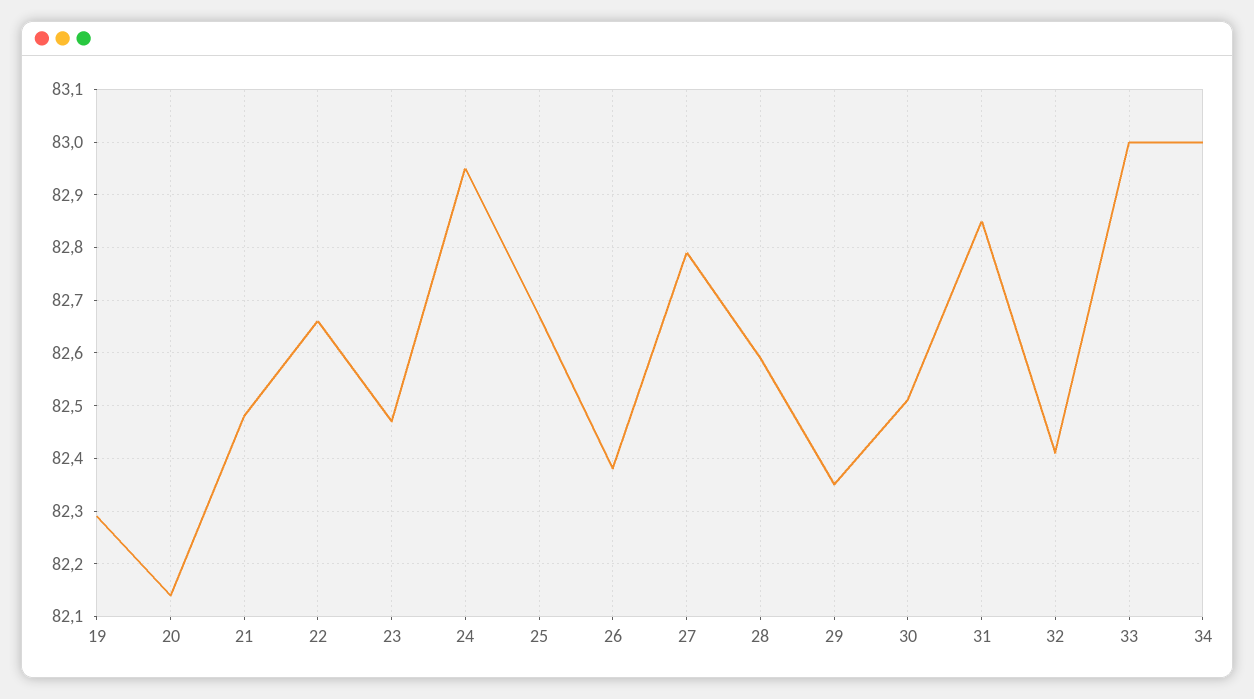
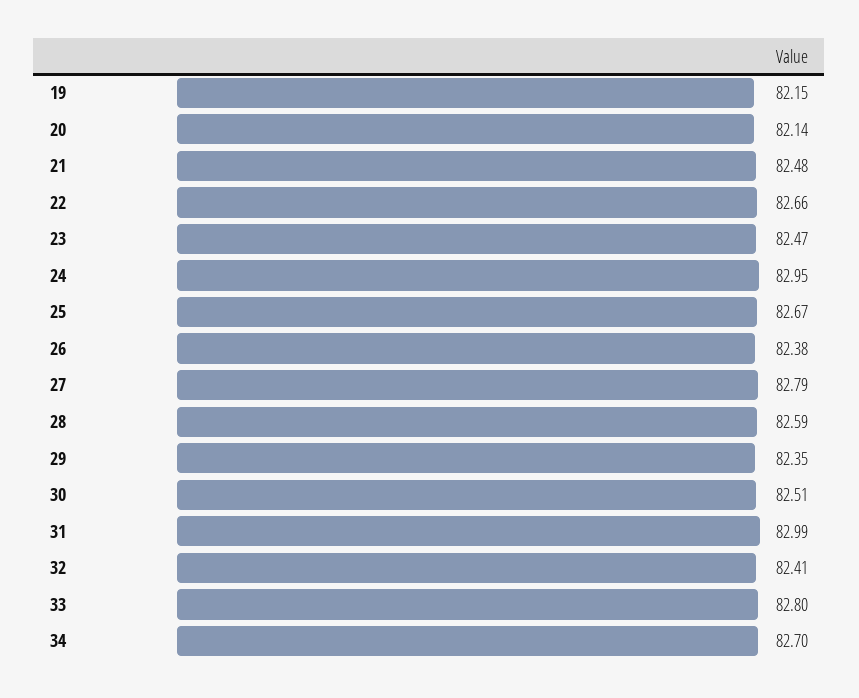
  {
-   "19": 82.3,
+   "19": 82.15,
    "20": 82.14,
    "21": 82.48,
    "22": 82.66,
    "23": 82.47,
    "24": 82.95,
    "25": 82.67,
    "26": 82.38,
    "27": 82.79,
    "28": 82.59,
    "29": 82.35,
    "30": 82.51,
-   "31": 82.85,
+   "31": 82.99,
    "32": 82.41,
-   "33": 83,
+   "33": 82.8,
-   "34": 83
+   "34": 82.7
  }

